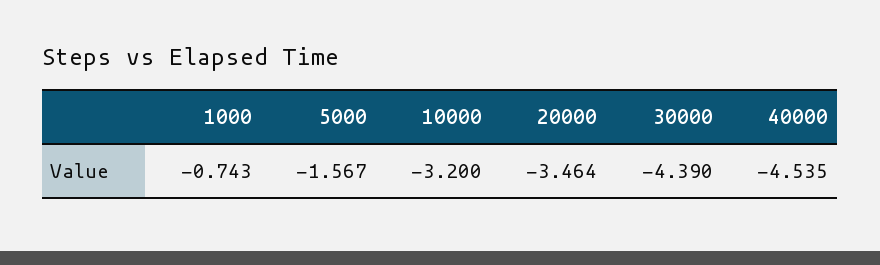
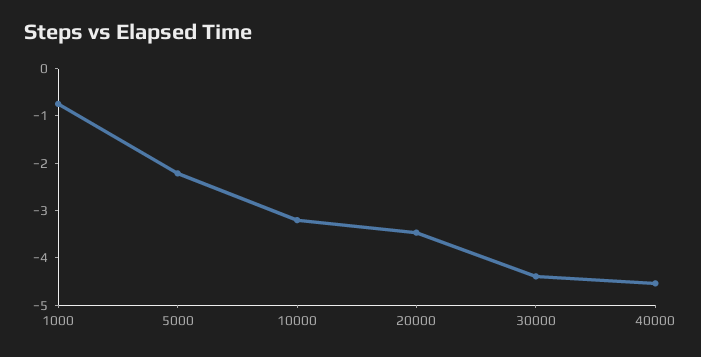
  {
    "1000": -0.743,
-   "5000": -1.567,
+   "5000": -2.2,
    "10000": -3.2,
    "20000": -3.464,
    "30000": -4.39,
    "40000": -4.535
  }

